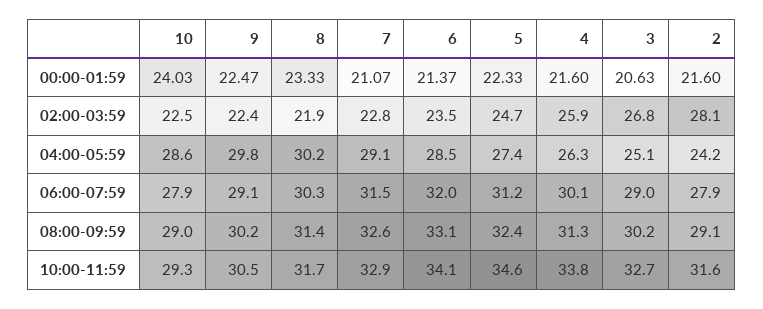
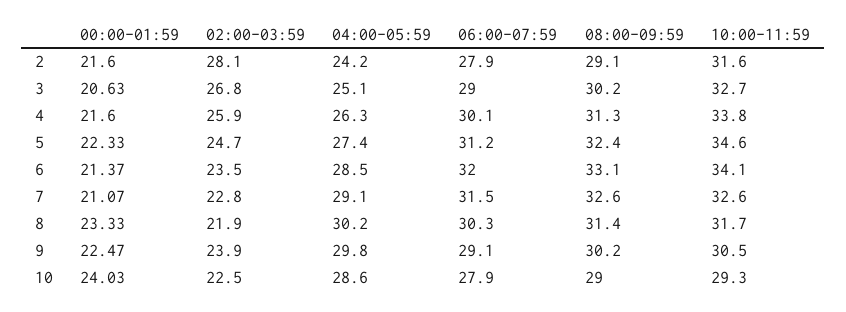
  {
    "10": {
      "00:00-01:59": 24.03,
      "02:00-03:59": 22.5,
      "04:00-05:59": 28.6,
      "06:00-07:59": 27.9,
      "08:00-09:59": 29,
      "10:00-11:59": 29.3
    },
    "9": {
      "00:00-01:59": 22.47,
-     "02:00-03:59": 22.4,
+     "02:00-03:59": 23.9,
      "04:00-05:59": 29.8,
      "06:00-07:59": 29.1,
      "08:00-09:59": 30.2,
      "10:00-11:59": 30.5
    },
    "8": {
      "00:00-01:59": 23.33,
      "02:00-03:59": 21.9,
      "04:00-05:59": 30.2,
      "06:00-07:59": 30.3,
      "08:00-09:59": 31.4,
      "10:00-11:59": 31.7
    },
    "7": {
      "00:00-01:59": 21.07,
      "02:00-03:59": 22.8,
      "04:00-05:59": 29.1,
      "06:00-07:59": 31.5,
      "08:00-09:59": 32.6,
-     "10:00-11:59": 32.9
+     "10:00-11:59": 32.6
    },
    "6": {
      "00:00-01:59": 21.37,
      "02:00-03:59": 23.5,
      "04:00-05:59": 28.5,
      "06:00-07:59": 32,
      "08:00-09:59": 33.1,
      "10:00-11:59": 34.1
    },
    "5": {
      "00:00-01:59": 22.33,
      "02:00-03:59": 24.7,
      "04:00-05:59": 27.4,
      "06:00-07:59": 31.2,
      "08:00-09:59": 32.4,
      "10:00-11:59": 34.6
    },
    "4": {
      "00:00-01:59": 21.6,
      "02:00-03:59": 25.9,
      "04:00-05:59": 26.3,
      "06:00-07:59": 30.1,
      "08:00-09:59": 31.3,
      "10:00-11:59": 33.8
    },
    "3": {
      "00:00-01:59": 20.63,
      "02:00-03:59": 26.8,
      "04:00-05:59": 25.1,
      "06:00-07:59": 29,
      "08:00-09:59": 30.2,
      "10:00-11:59": 32.7
    },
    "2": {
      "00:00-01:59": 21.6,
      "02:00-03:59": 28.1,
      "04:00-05:59": 24.2,
      "06:00-07:59": 27.9,
      "08:00-09:59": 29.1,
      "10:00-11:59": 31.6
    }
  }

